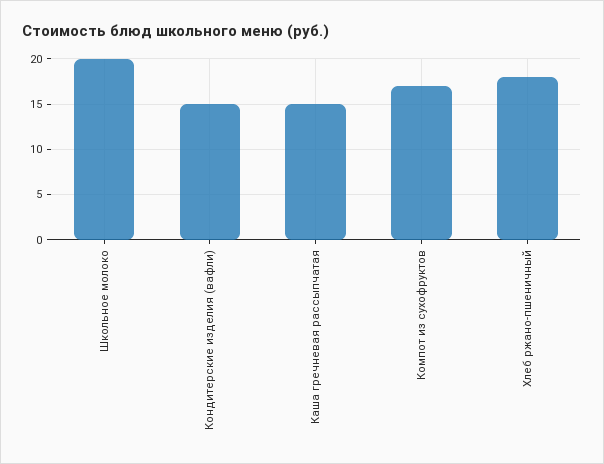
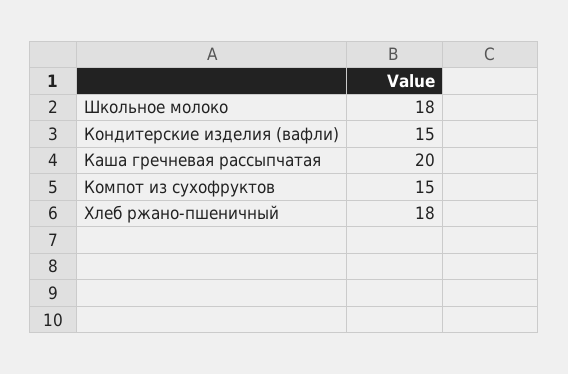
  {
-   "Школьное молоко": 20,
+   "Школьное молоко": 18,
    "Кондитерские изделия (вафли)": 15,
-   "Каша гречневая рассыпчатая": 15,
+   "Каша гречневая рассыпчатая": 20,
-   "Компот из сухофруктов": 17,
+   "Компот из сухофруктов": 15,
    "Хлеб ржано-пшеничный": 18
  }

